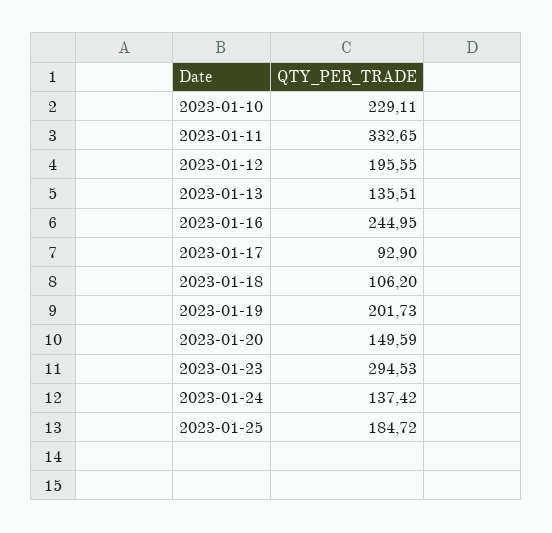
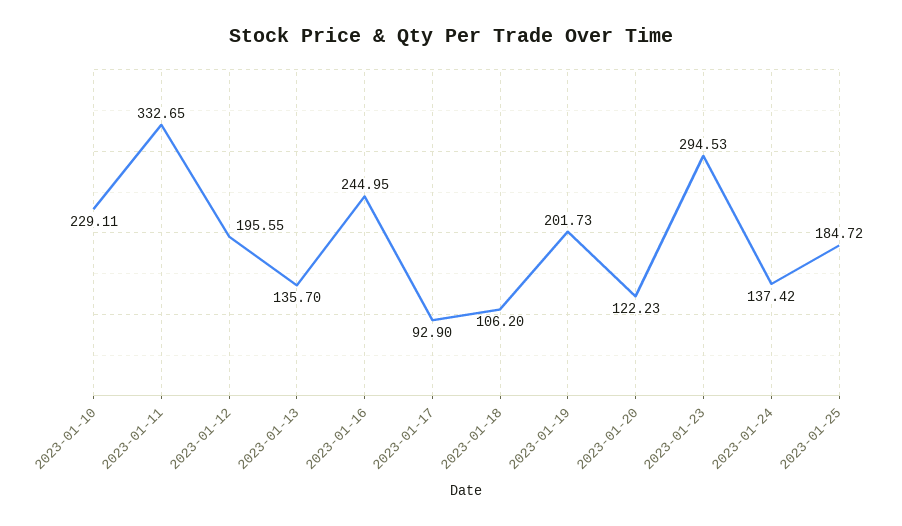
  {
    "2023-01-10": 229.11,
    "2023-01-11": 332.65,
    "2023-01-12": 195.55,
-   "2023-01-13": 135.51,
+   "2023-01-13": 135.7,
    "2023-01-16": 244.95,
    "2023-01-17": 92.9,
    "2023-01-18": 106.2,
    "2023-01-19": 201.73,
-   "2023-01-20": 149.59,
+   "2023-01-20": 122.23,
    "2023-01-23": 294.53,
    "2023-01-24": 137.42,
    "2023-01-25": 184.72
  }

